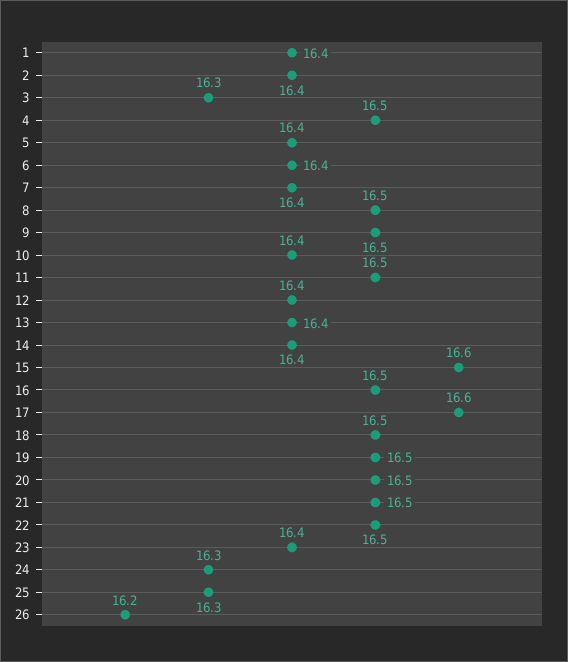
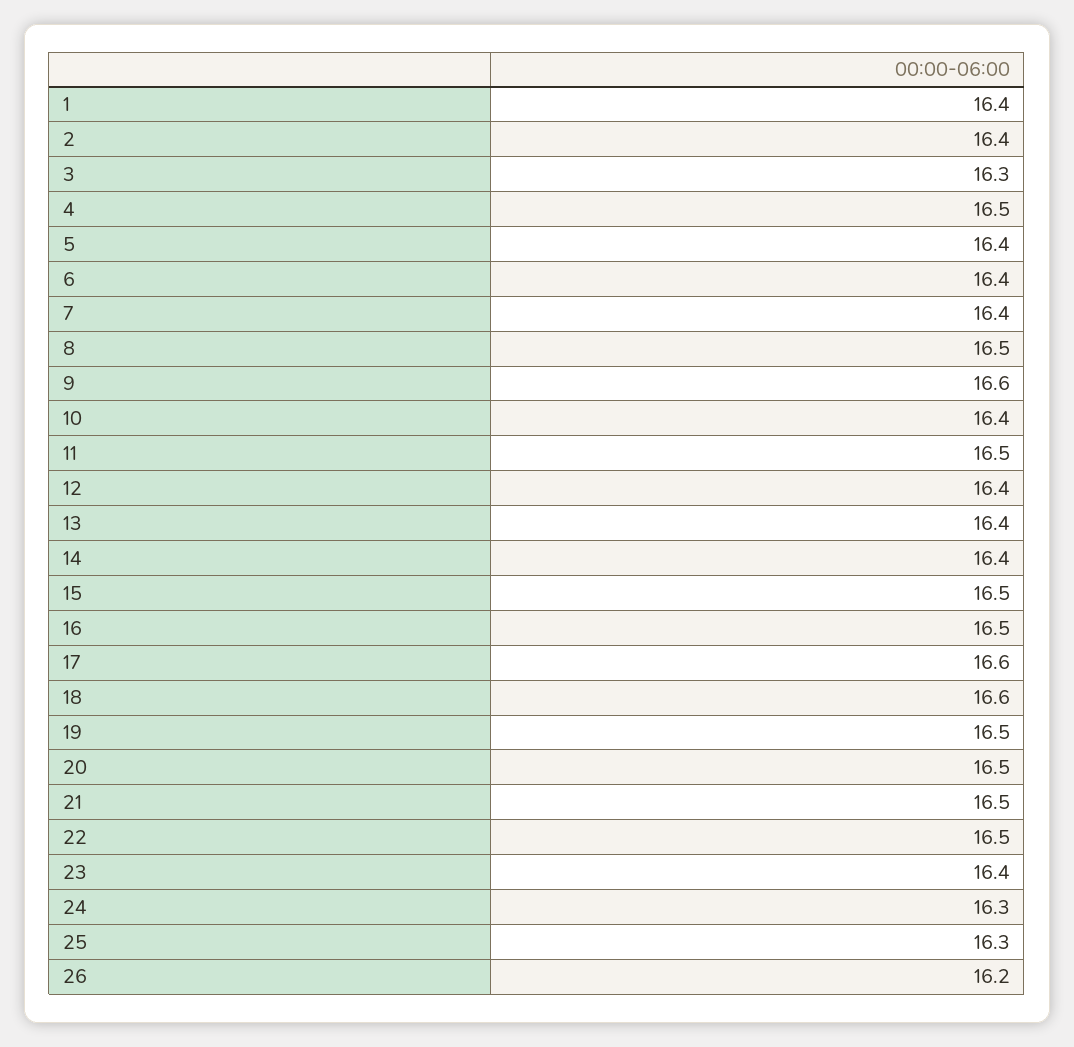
  {
    "1": 16.4,
    "2": 16.4,
    "3": 16.3,
    "4": 16.5,
    "5": 16.4,
    "6": 16.4,
    "7": 16.4,
    "8": 16.5,
-   "9": 16.5,
+   "9": 16.6,
    "10": 16.4,
    "11": 16.5,
    "12": 16.4,
    "13": 16.4,
    "14": 16.4,
-   "15": 16.6,
+   "15": 16.5,
    "16": 16.5,
    "17": 16.6,
-   "18": 16.5,
+   "18": 16.6,
    "19": 16.5,
    "20": 16.5,
    "21": 16.5,
    "22": 16.5,
    "23": 16.4,
    "24": 16.3,
    "25": 16.3,
    "26": 16.2
  }

